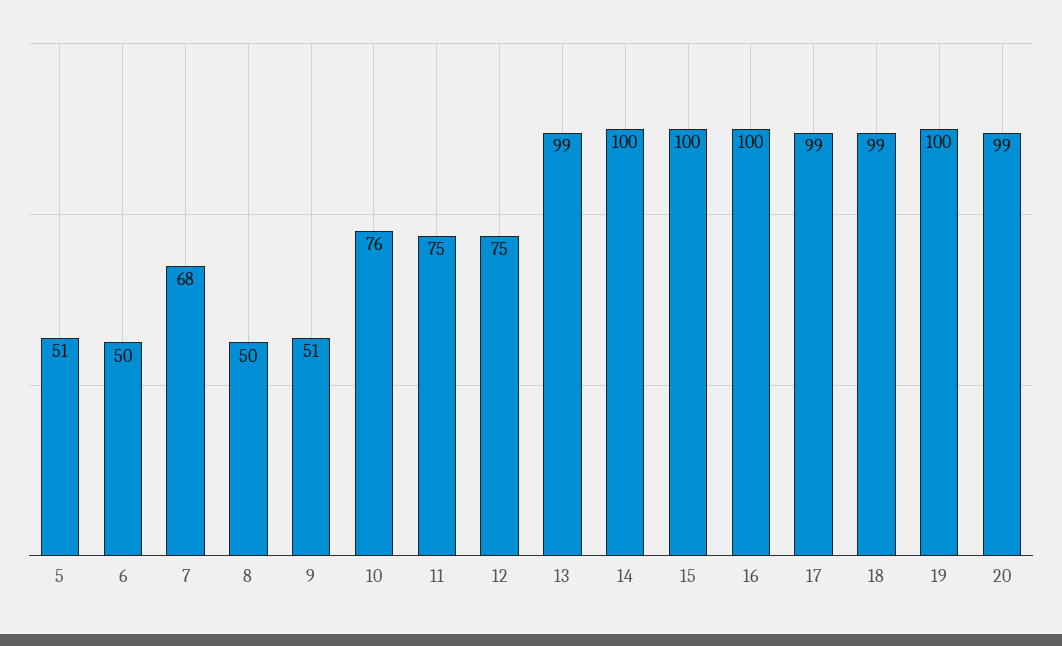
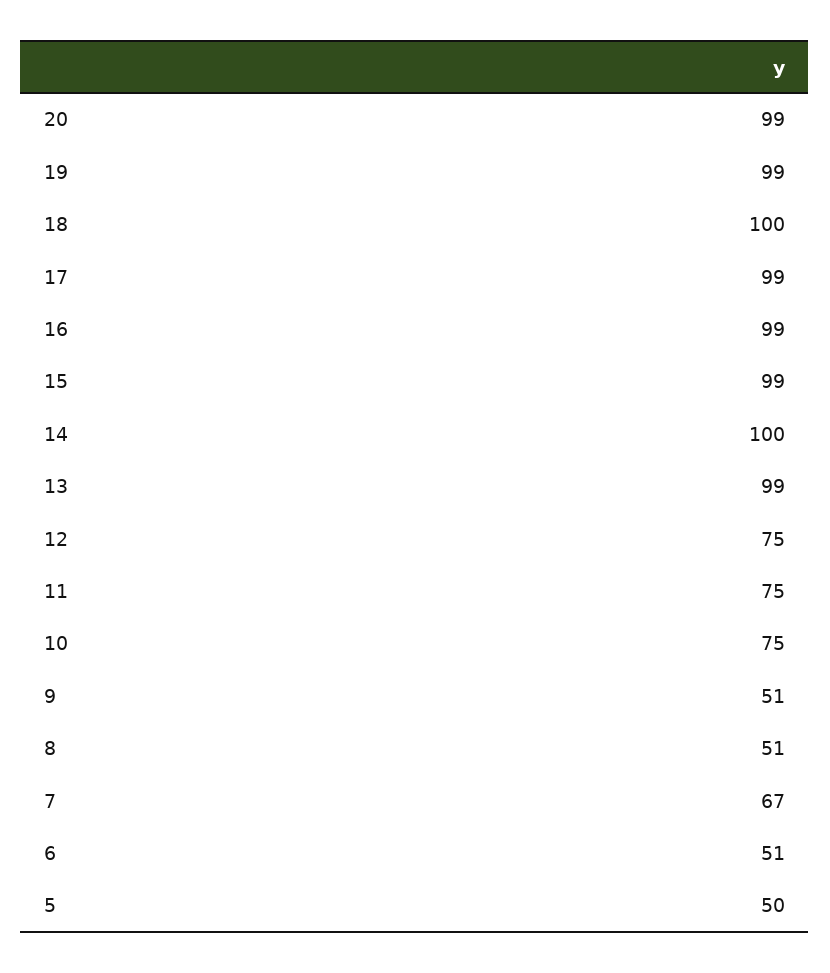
  {
-   "5": 51,
+   "5": 50,
-   "6": 50,
+   "6": 51,
-   "7": 68,
+   "7": 67,
-   "8": 50,
+   "8": 51,
    "9": 51,
-   "10": 76,
+   "10": 75,
    "11": 75,
    "12": 75,
    "13": 99,
    "14": 100,
-   "15": 100,
+   "15": 99,
-   "16": 100,
+   "16": 99,
    "17": 99,
-   "18": 99,
+   "18": 100,
-   "19": 100,
+   "19": 99,
    "20": 99
  }

